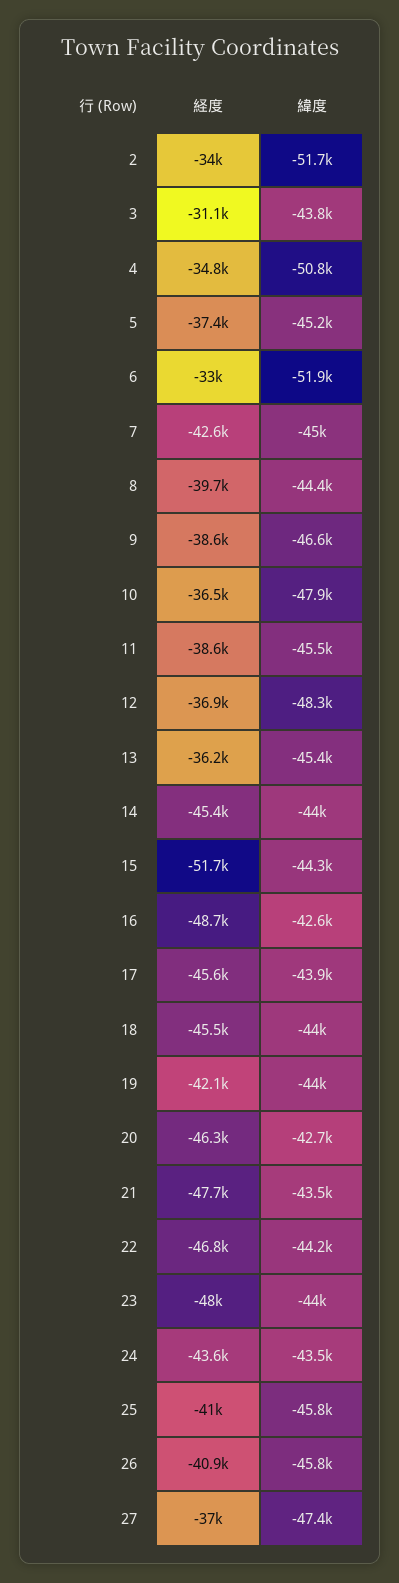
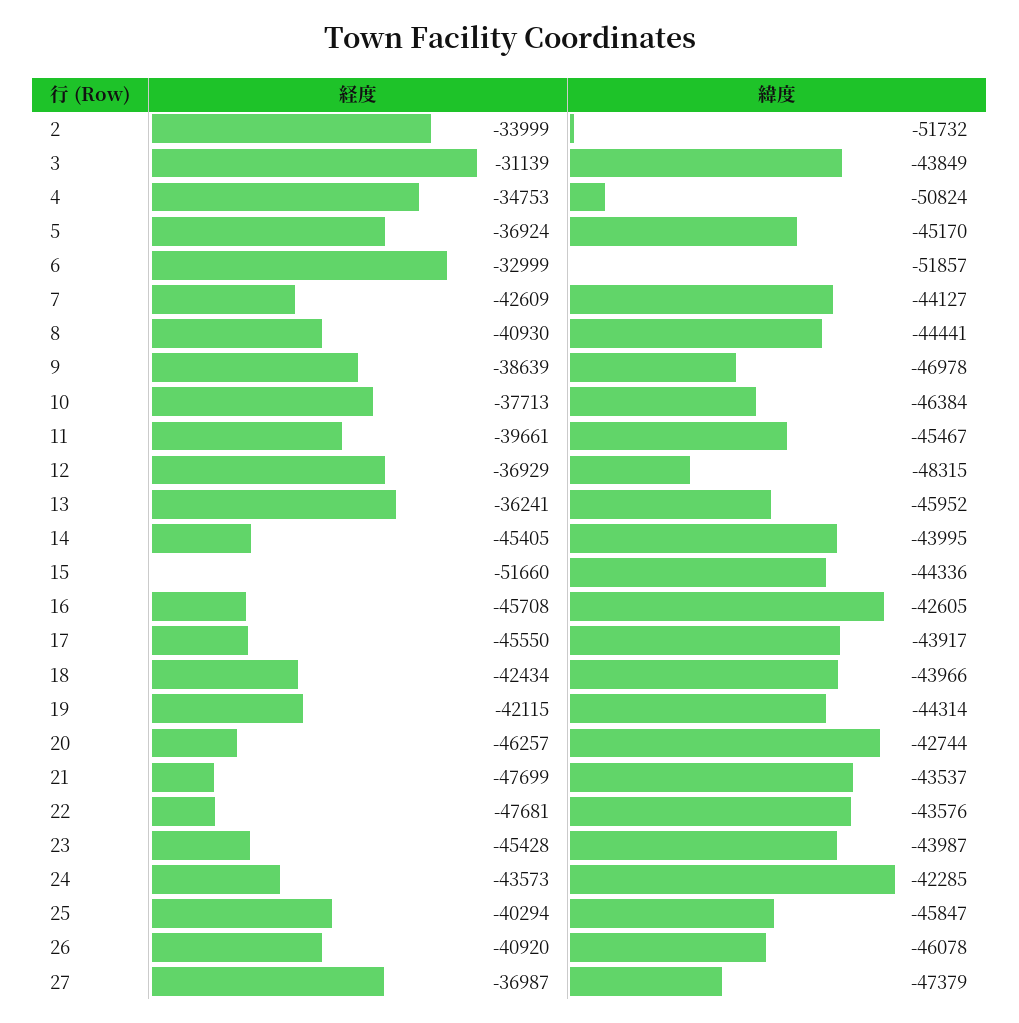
  {
    "経度": {
      "2": -33999,
      "3": -31139,
      "4": -34753,
-     "5": -37400,
+     "5": -36924,
      "6": -32999,
      "7": -42609,
-     "8": -39700,
+     "8": -40930,
      "9": -38639,
-     "10": -36500,
+     "10": -37713,
-     "11": -38600,
+     "11": -39661,
      "12": -36929,
      "13": -36241,
      "14": -45405,
      "15": -51660,
-     "16": -48700,
+     "16": -45708,
      "17": -45550,
-     "18": -45500,
+     "18": -42434,
      "19": -42115,
      "20": -46257,
      "21": -47699,
-     "22": -46800,
+     "22": -47681,
-     "23": -48000,
+     "23": -45428,
      "24": -43573,
-     "25": -41000,
+     "25": -40294,
      "26": -40920,
      "27": -36987
    },
    "緯度": {
      "2": -51732,
      "3": -43849,
      "4": -50824,
      "5": -45170,
      "6": -51857,
-     "7": -45000,
+     "7": -44127,
      "8": -44441,
-     "9": -46600,
+     "9": -46978,
-     "10": -47900,
+     "10": -46384,
      "11": -45467,
      "12": -48315,
-     "13": -45400,
+     "13": -45952,
      "14": -43995,
      "15": -44336,
      "16": -42605,
      "17": -43917,
      "18": -43966,
-     "19": -44000,
+     "19": -44314,
      "20": -42744,
      "21": -43537,
-     "22": -44200,
+     "22": -43576,
      "23": -43987,
-     "24": -43500,
+     "24": -42285,
      "25": -45847,
-     "26": -45800,
+     "26": -46078,
      "27": -47379
    }
  }

